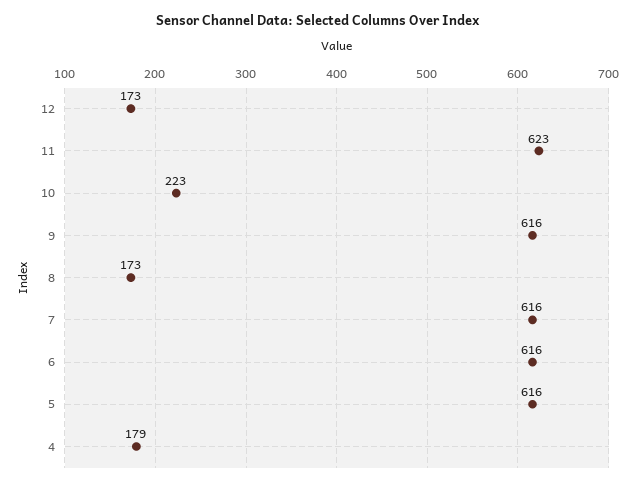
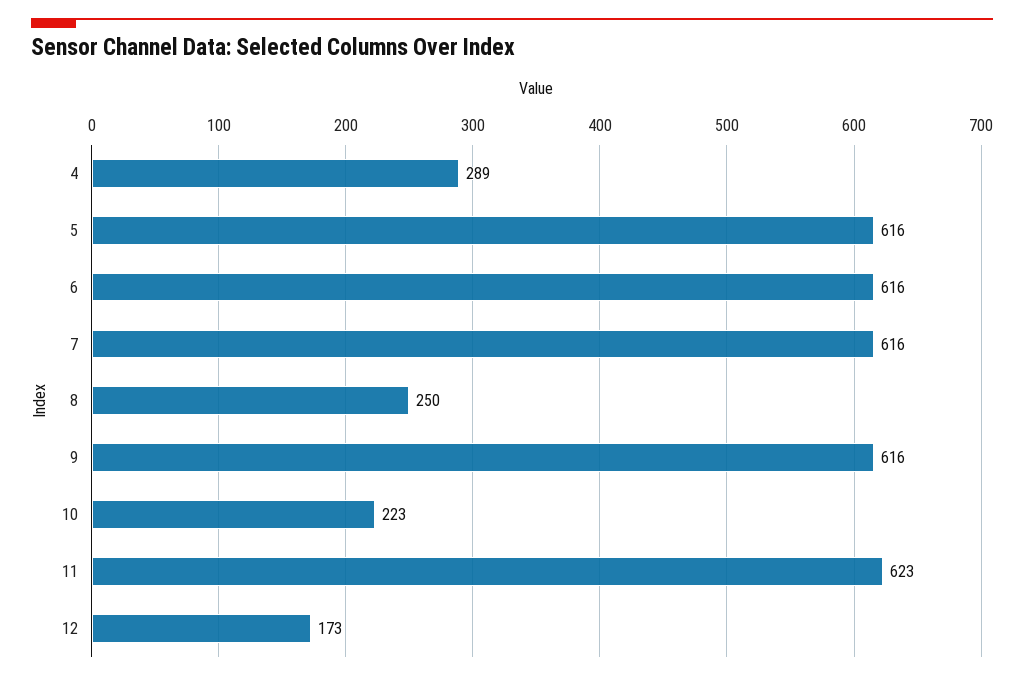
  {
    "12": 173,
    "11": 623,
    "10": 223,
    "9": 616,
-   "8": 173,
+   "8": 250,
    "7": 616,
    "6": 616,
    "5": 616,
-   "4": 179
+   "4": 289
  }

